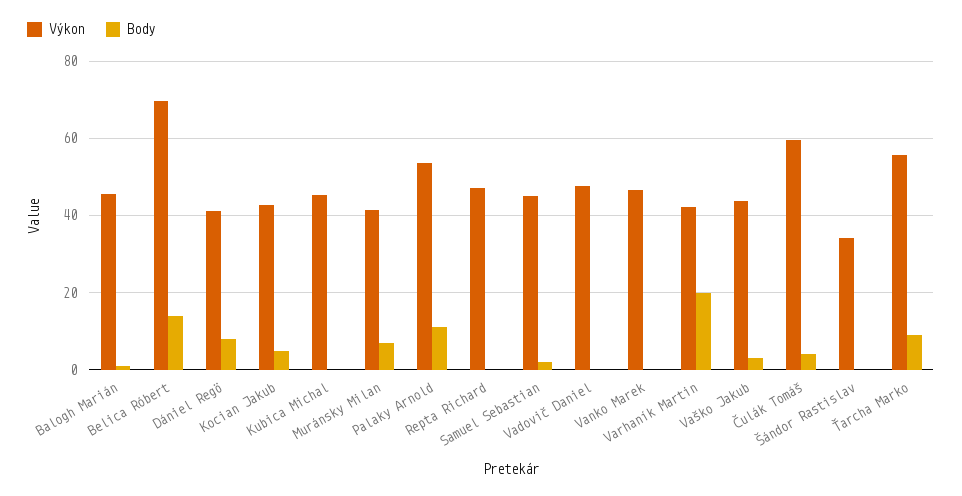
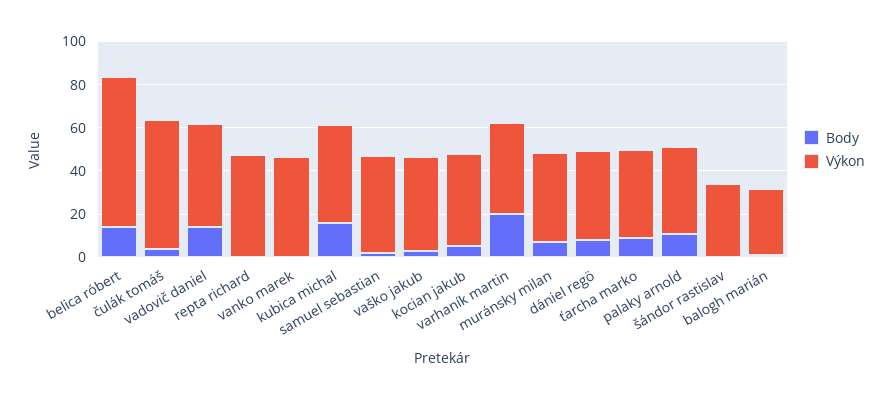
  {
    "Výkon": {
-     "Balogh Marián": 46,
+     "Balogh Marián": 30,
      "Belica Róbert": 70,
      "Dániel Regö": 42,
      "Kocian Jakub": 42,
      "Kubica Michal": 46,
      "Muránsky Milan": 42,
-     "Palaky Arnold": 54,
+     "Palaky Arnold": 40,
      "Repta Richard": 48,
      "Samuel Sebastian": 44,
      "Vadovič Daniel": 48,
      "Vanko Marek": 46,
      "Varhaník Martin": 42,
      "Vaško Jakub": 44,
      "Čulák Tomáš": 60,
      "Šándor Rastislav": 34,
-     "Ťarcha Marko": 56
+     "Ťarcha Marko": 40
    },
    "Body": {
      "Balogh Marián": 2,
      "Belica Róbert": 14,
      "Dániel Regö": 8,
      "Kocian Jakub": 6,
-     "Kubica Michal": 0,
+     "Kubica Michal": 15,
      "Muránsky Milan": 8,
      "Palaky Arnold": 12,
      "Repta Richard": 0,
      "Samuel Sebastian": 2,
-     "Vadovič Daniel": 0,
+     "Vadovič Daniel": 15,
      "Vanko Marek": 0,
      "Varhaník Martin": 20,
      "Vaško Jakub": 4,
      "Čulák Tomáš": 4,
      "Šándor Rastislav": 0,
      "Ťarcha Marko": 10
    }
  }

